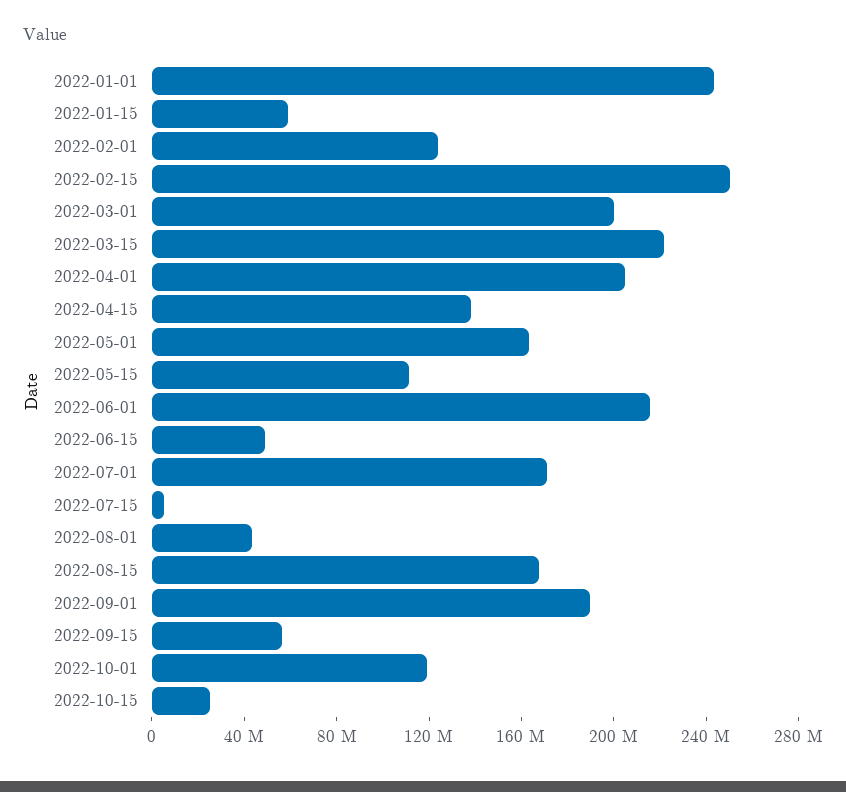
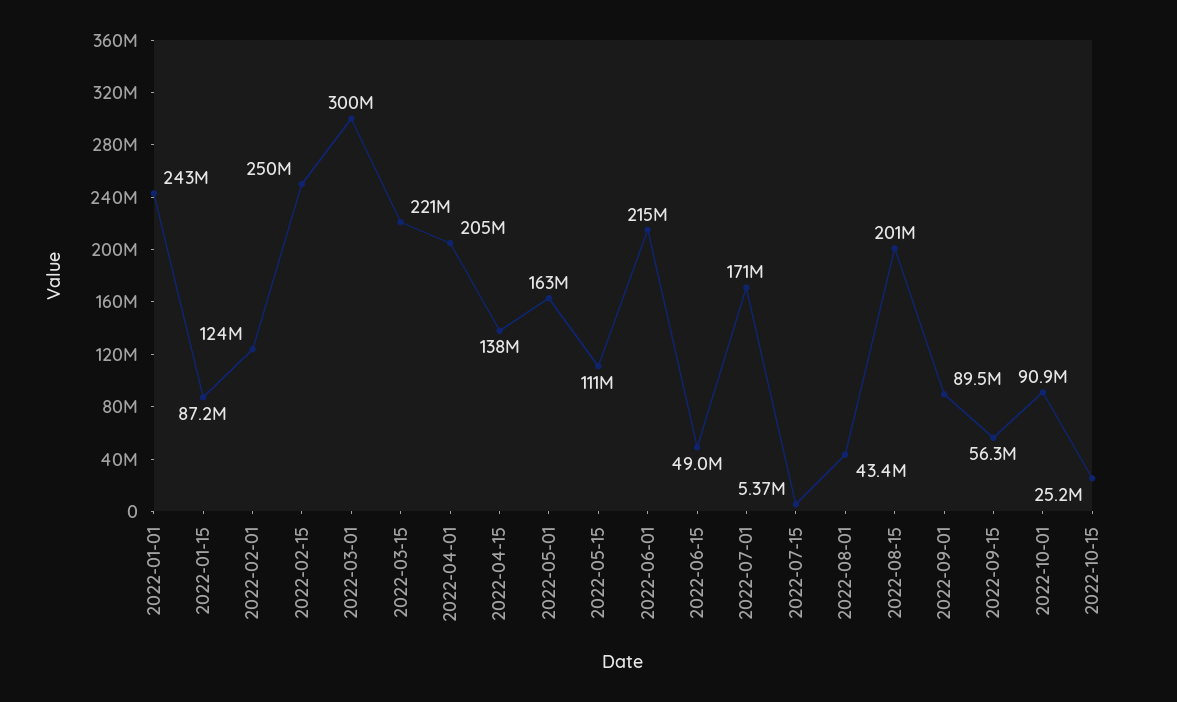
  {
    "2022-01-01": 243000000,
-   "2022-01-15": 60000000,
+   "2022-01-15": 87200000,
    "2022-02-01": 124000000,
    "2022-02-15": 250000000,
-   "2022-03-01": 200000000,
+   "2022-03-01": 300000000,
    "2022-03-15": 221000000,
    "2022-04-01": 205000000,
    "2022-04-15": 138000000,
    "2022-05-01": 163000000,
    "2022-05-15": 111000000,
    "2022-06-01": 215000000,
    "2022-06-15": 49000000,
    "2022-07-01": 171000000,
    "2022-07-15": 5370000,
    "2022-08-01": 43400000,
-   "2022-08-15": 170000000,
+   "2022-08-15": 201000000,
-   "2022-09-01": 190000000,
+   "2022-09-01": 89500000,
    "2022-09-15": 56300000,
-   "2022-10-01": 120000000,
+   "2022-10-01": 90900000,
    "2022-10-15": 25200000
  }

